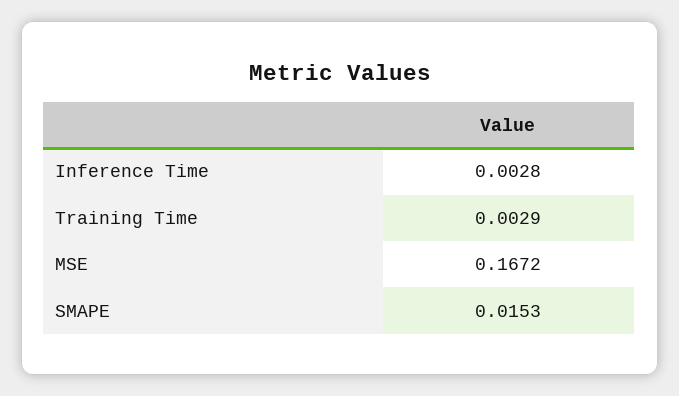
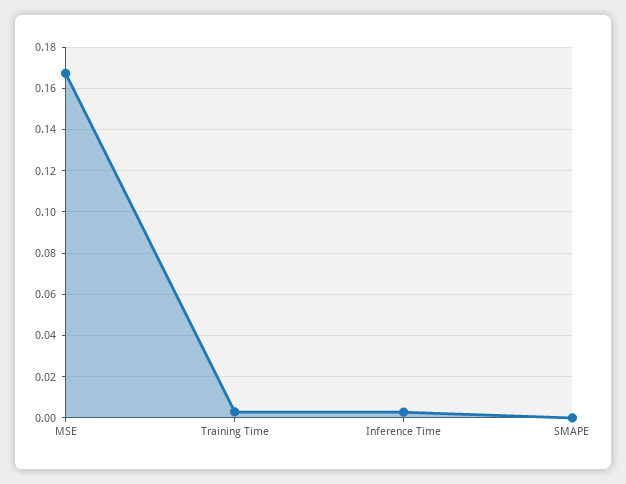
  {
    "Inference Time": 0.0028,
    "Training Time": 0.0029,
    "MSE": 0.1672,
-   "SMAPE": 0.0153
+   "SMAPE": 0
  }

